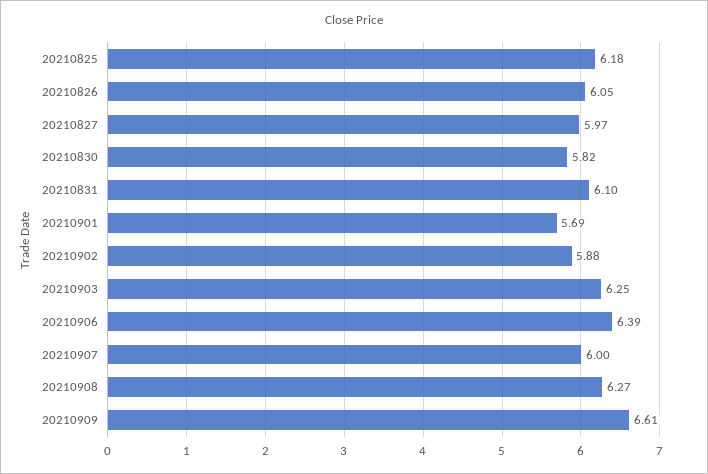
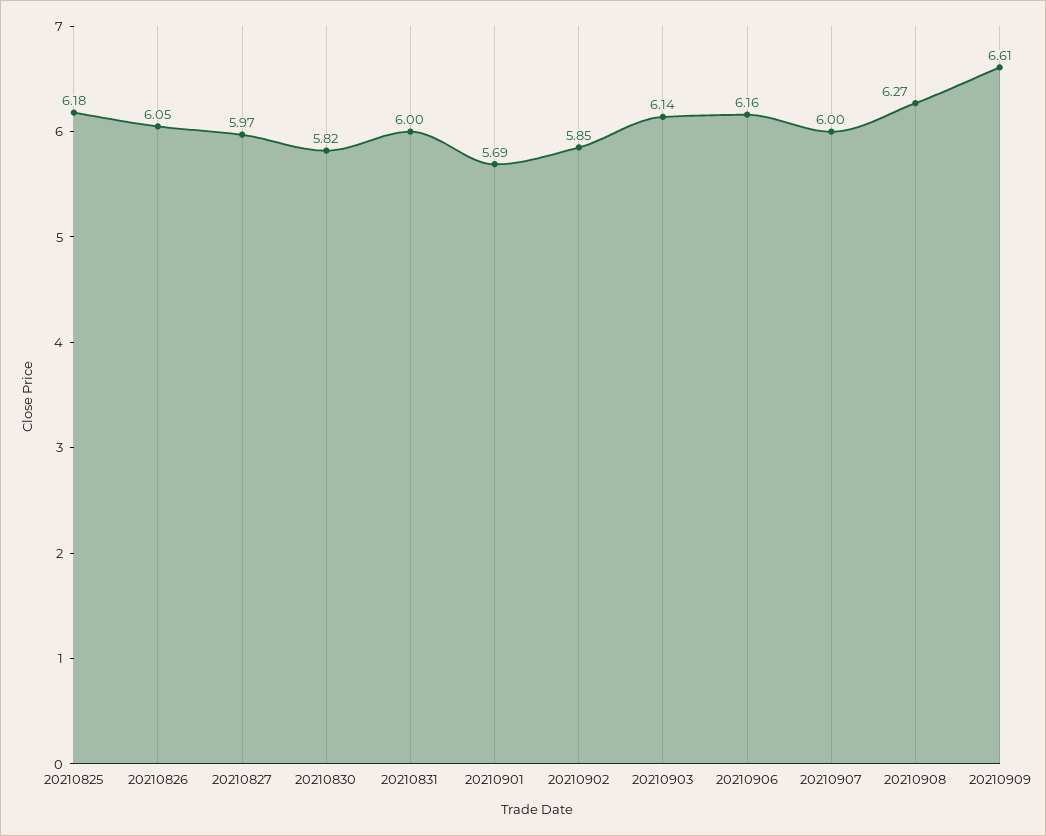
  {
    "20210825": 6.18,
    "20210826": 6.05,
    "20210827": 5.97,
    "20210830": 5.82,
-   "20210831": 6.1,
+   "20210831": 6,
    "20210901": 5.69,
-   "20210902": 5.88,
+   "20210902": 5.85,
-   "20210903": 6.25,
+   "20210903": 6.14,
-   "20210906": 6.39,
+   "20210906": 6.16,
    "20210907": 6,
    "20210908": 6.27,
    "20210909": 6.61
  }

